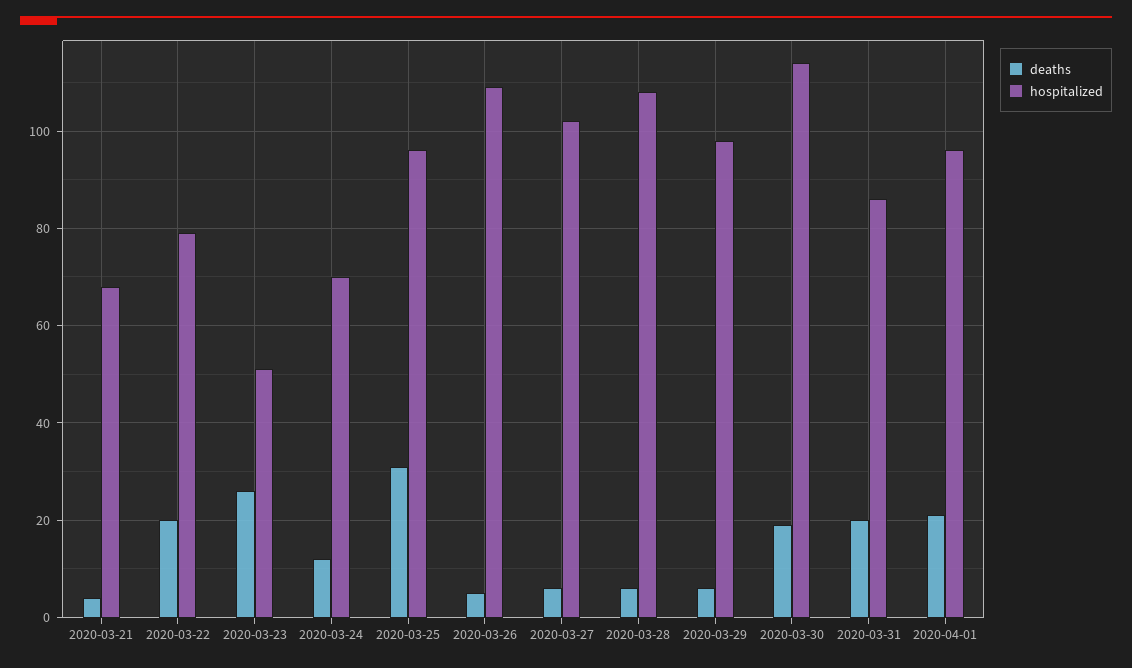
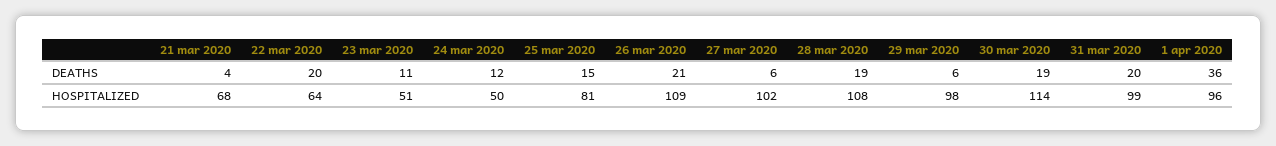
  {
    "deaths": {
      "2020-03-21": 4,
      "2020-03-22": 20,
-     "2020-03-23": 25,
+     "2020-03-23": 11,
      "2020-03-24": 12,
-     "2020-03-25": 30,
+     "2020-03-25": 15,
-     "2020-03-26": 5,
+     "2020-03-26": 21,
      "2020-03-27": 6,
-     "2020-03-28": 5,
+     "2020-03-28": 19,
      "2020-03-29": 6,
      "2020-03-30": 19,
      "2020-03-31": 20,
-     "2020-04-01": 20
+     "2020-04-01": 36
    },
    "hospitalized": {
      "2020-03-21": 68,
-     "2020-03-22": 80,
+     "2020-03-22": 64,
      "2020-03-23": 51,
-     "2020-03-24": 70,
+     "2020-03-24": 50,
-     "2020-03-25": 95,
+     "2020-03-25": 81,
      "2020-03-26": 109,
      "2020-03-27": 102,
      "2020-03-28": 108,
      "2020-03-29": 98,
      "2020-03-30": 114,
-     "2020-03-31": 85,
+     "2020-03-31": 99,
      "2020-04-01": 96
    }
  }

